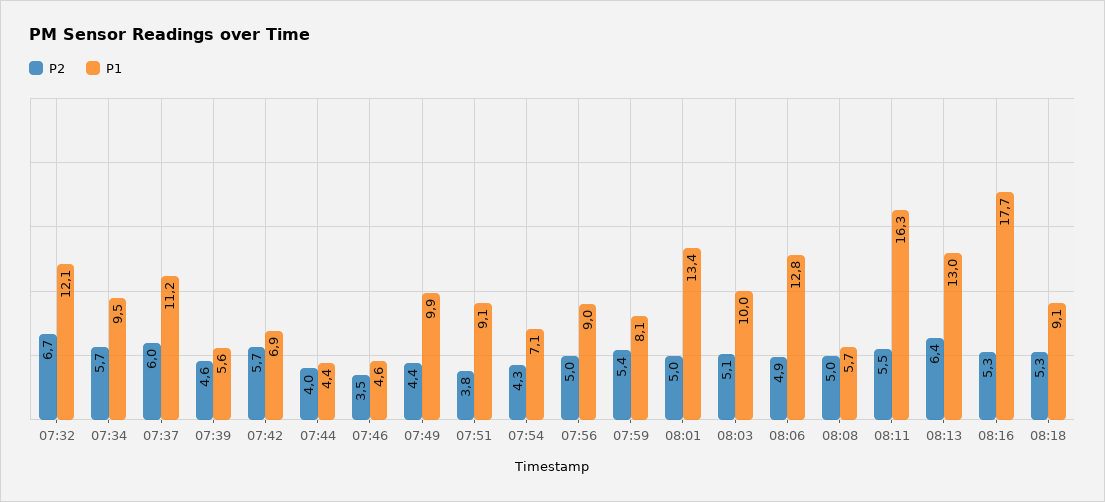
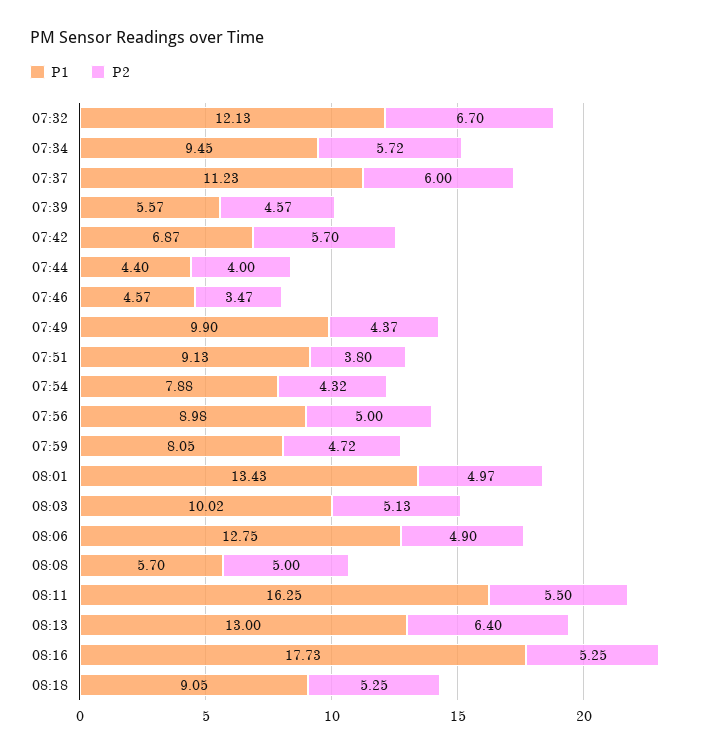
  {
    "P2": {
      "07:32": 6.7,
      "07:34": 5.72,
      "07:37": 6,
      "07:39": 4.57,
      "07:42": 5.7,
      "07:44": 4,
      "07:46": 3.47,
      "07:49": 4.37,
      "07:51": 3.8,
      "07:54": 4.32,
      "07:56": 5,
-     "07:59": 5.4,
+     "07:59": 4.72,
      "08:01": 4.97,
      "08:03": 5.13,
      "08:06": 4.9,
      "08:08": 5,
      "08:11": 5.5,
      "08:13": 6.4,
      "08:16": 5.25,
      "08:18": 5.25
    },
    "P1": {
      "07:32": 12.13,
      "07:34": 9.45,
      "07:37": 11.23,
      "07:39": 5.57,
      "07:42": 6.87,
      "07:44": 4.4,
      "07:46": 4.57,
      "07:49": 9.9,
      "07:51": 9.13,
-     "07:54": 7.1,
+     "07:54": 7.88,
      "07:56": 8.98,
      "07:59": 8.05,
      "08:01": 13.43,
      "08:03": 10.02,
      "08:06": 12.75,
      "08:08": 5.7,
      "08:11": 16.25,
      "08:13": 13,
      "08:16": 17.73,
      "08:18": 9.05
    }
  }

